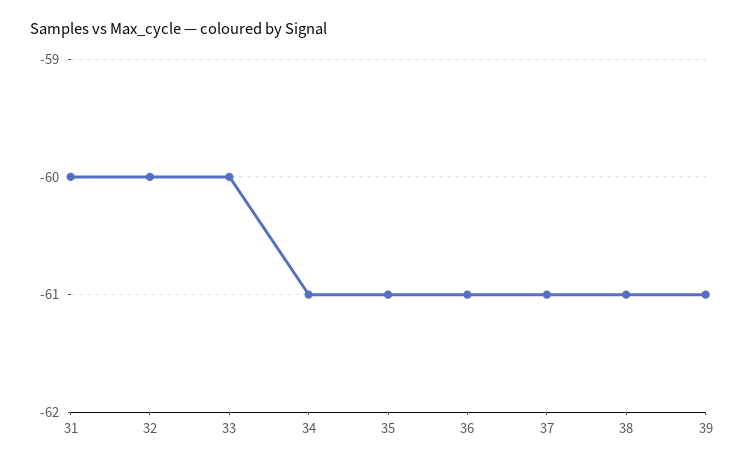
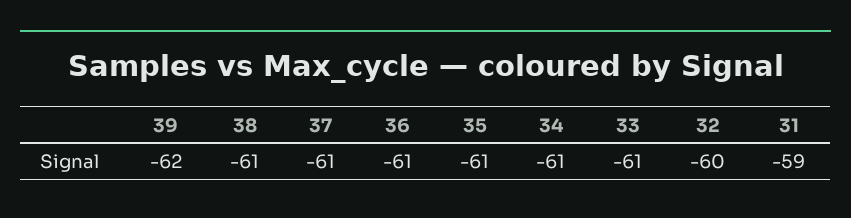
  {
-   "31": -60,
+   "31": -59,
    "32": -60,
-   "33": -60,
+   "33": -61,
    "34": -61,
    "35": -61,
    "36": -61,
    "37": -61,
    "38": -61,
-   "39": -61
+   "39": -62
  }

